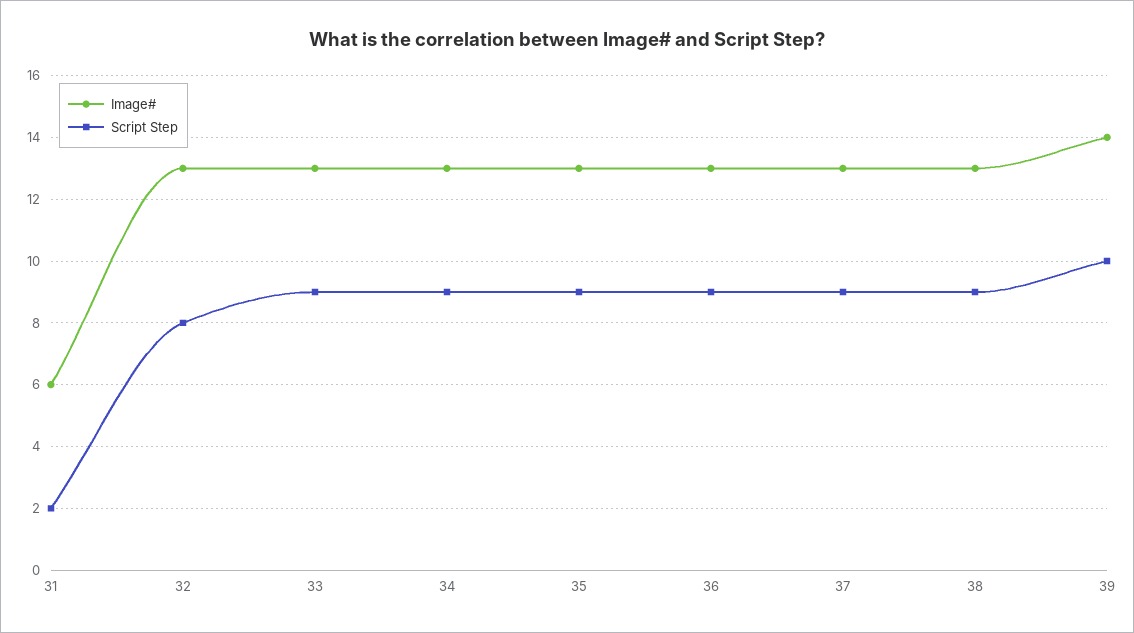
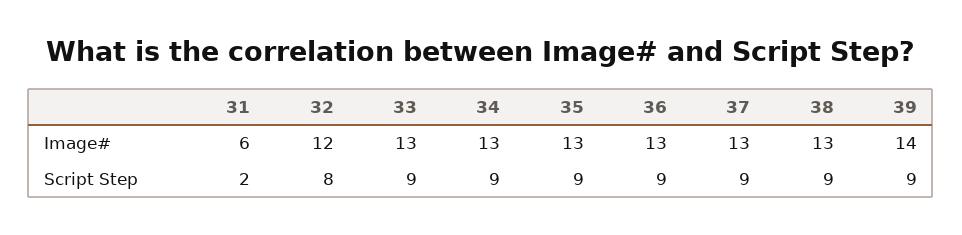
  {
    "Image#": {
      "31": 6,
-     "32": 13,
+     "32": 12,
      "33": 13,
      "34": 13,
      "35": 13,
      "36": 13,
      "37": 13,
      "38": 13,
      "39": 14
    },
    "Script Step": {
      "31": 2,
      "32": 8,
      "33": 9,
      "34": 9,
      "35": 9,
      "36": 9,
      "37": 9,
      "38": 9,
-     "39": 10
+     "39": 9
    }
  }

